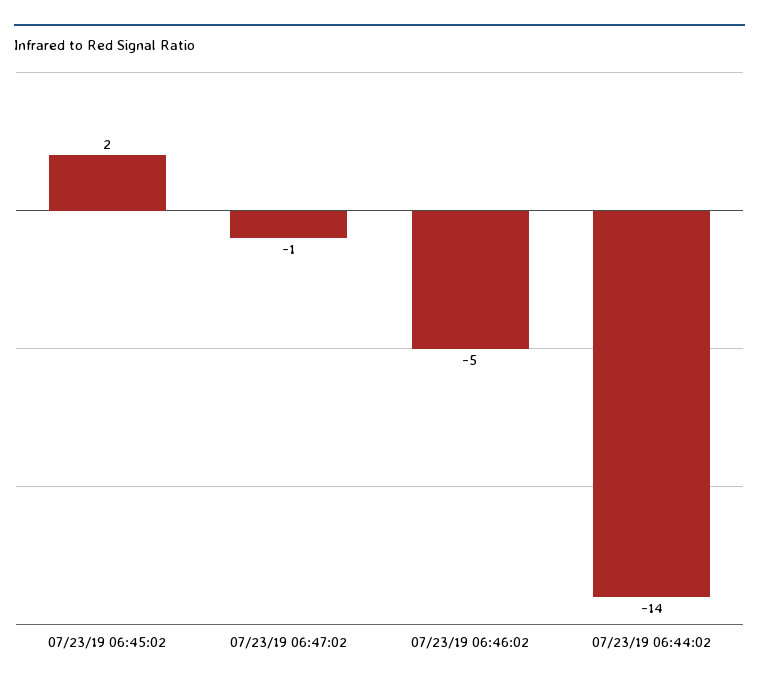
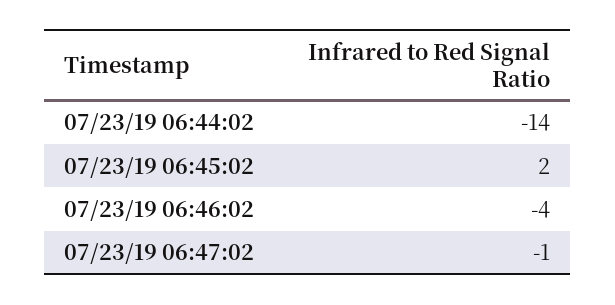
  {
    "07/23/19 06:45:02": 2,
    "07/23/19 06:47:02": -1,
-   "07/23/19 06:46:02": -5,
+   "07/23/19 06:46:02": -4,
    "07/23/19 06:44:02": -14
  }

